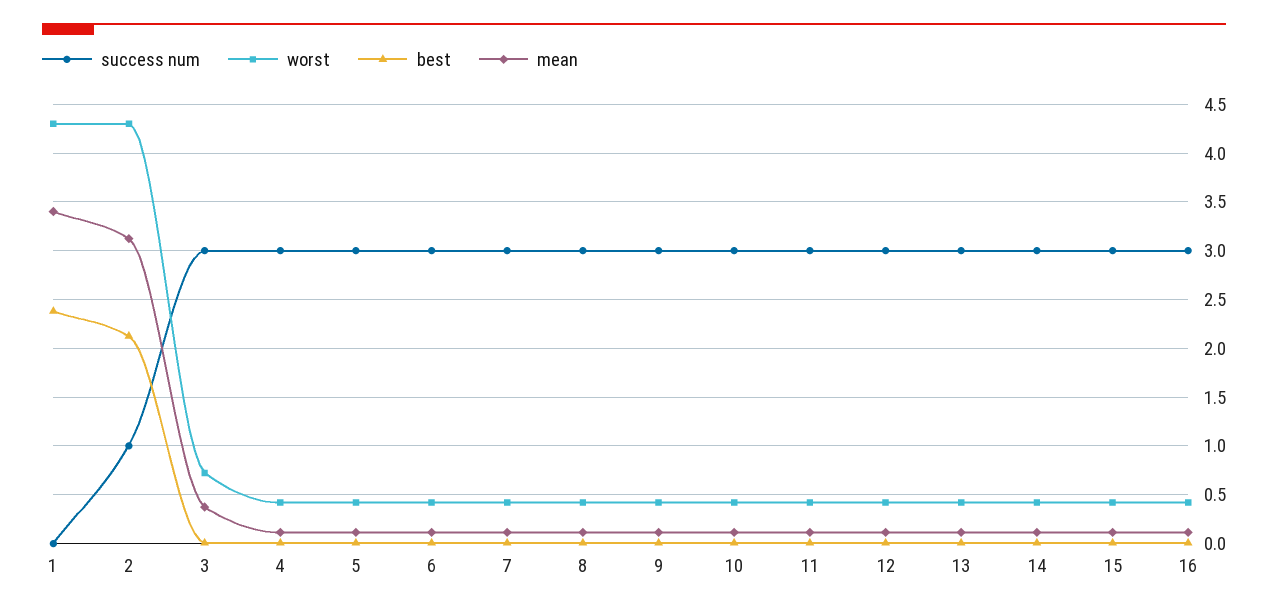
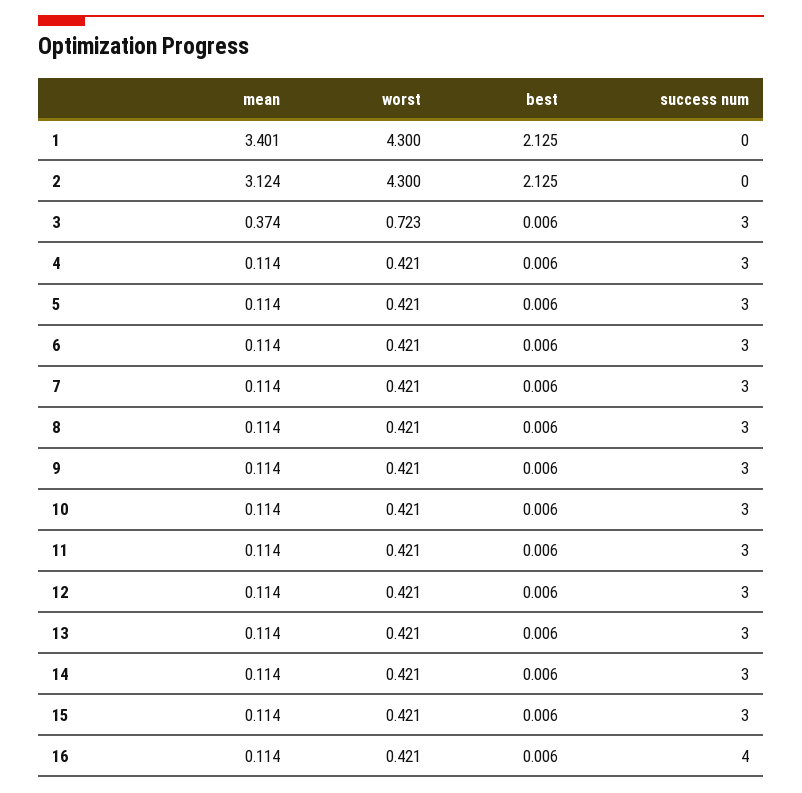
  {
    "success num": {
      "1": 0,
-     "2": 1,
+     "2": 0,
      "3": 3,
      "4": 3,
      "5": 3,
      "6": 3,
      "7": 3,
      "8": 3,
      "9": 3,
      "10": 3,
      "11": 3,
      "12": 3,
      "13": 3,
      "14": 3,
      "15": 3,
-     "16": 3
+     "16": 4
    },
    "worst": {
      "1": 4.3,
      "2": 4.3,
      "3": 0.723,
      "4": 0.421,
      "5": 0.421,
      "6": 0.421,
      "7": 0.421,
      "8": 0.421,
      "9": 0.421,
      "10": 0.421,
      "11": 0.421,
      "12": 0.421,
      "13": 0.421,
      "14": 0.421,
      "15": 0.421,
      "16": 0.421
    },
    "best": {
-     "1": 2.4,
+     "1": 2.125,
      "2": 2.125,
      "3": 0.006,
      "4": 0.006,
      "5": 0.006,
      "6": 0.006,
      "7": 0.006,
      "8": 0.006,
      "9": 0.006,
      "10": 0.006,
      "11": 0.006,
      "12": 0.006,
      "13": 0.006,
      "14": 0.006,
      "15": 0.006,
      "16": 0.006
    },
    "mean": {
      "1": 3.401,
      "2": 3.124,
      "3": 0.374,
      "4": 0.114,
      "5": 0.114,
      "6": 0.114,
      "7": 0.114,
      "8": 0.114,
      "9": 0.114,
      "10": 0.114,
      "11": 0.114,
      "12": 0.114,
      "13": 0.114,
      "14": 0.114,
      "15": 0.114,
      "16": 0.114
    }
  }

